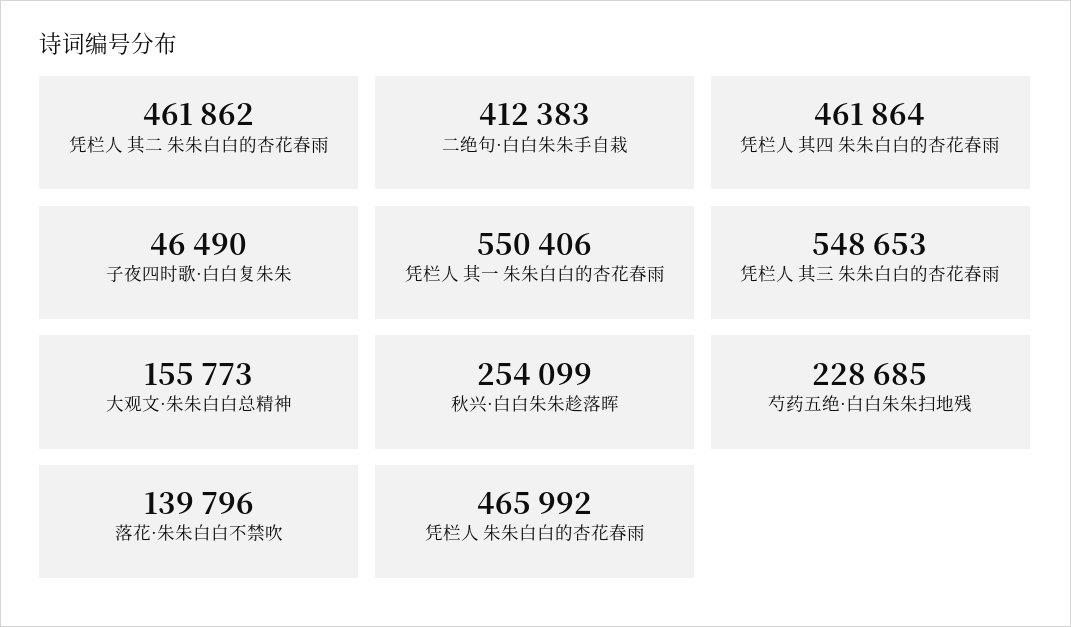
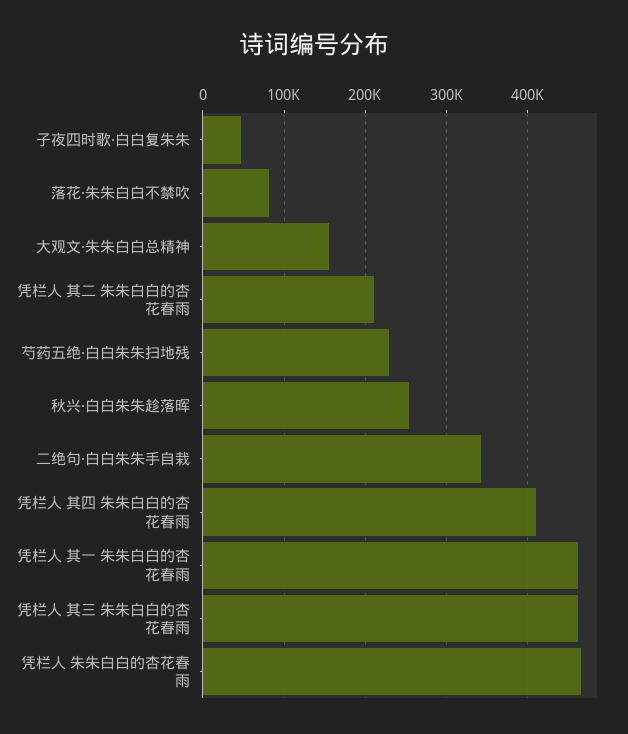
  {
-   "凭栏人 其二 朱朱白白的杏花春雨": 461862,
+   "凭栏人 其二 朱朱白白的杏花春雨": 210000,
-   "二绝句·白白朱朱手自栽": 412383,
+   "二绝句·白白朱朱手自栽": 340000,
-   "凭栏人 其四 朱朱白白的杏花春雨": 461864,
+   "凭栏人 其四 朱朱白白的杏花春雨": 410000,
    "子夜四时歌·白白复朱朱": 46490,
-   "凭栏人 其一 朱朱白白的杏花春雨": 550406,
+   "凭栏人 其一 朱朱白白的杏花春雨": 460000,
-   "凭栏人 其三 朱朱白白的杏花春雨": 548653,
+   "凭栏人 其三 朱朱白白的杏花春雨": 460000,
    "大观文·朱朱白白总精神": 155773,
    "秋兴·白白朱朱趁落晖": 254099,
    "芍药五绝·白白朱朱扫地残": 228685,
-   "落花·朱朱白白不禁吹": 139796,
+   "落花·朱朱白白不禁吹": 80000,
    "凭栏人 朱朱白白的杏花春雨": 465992
  }

